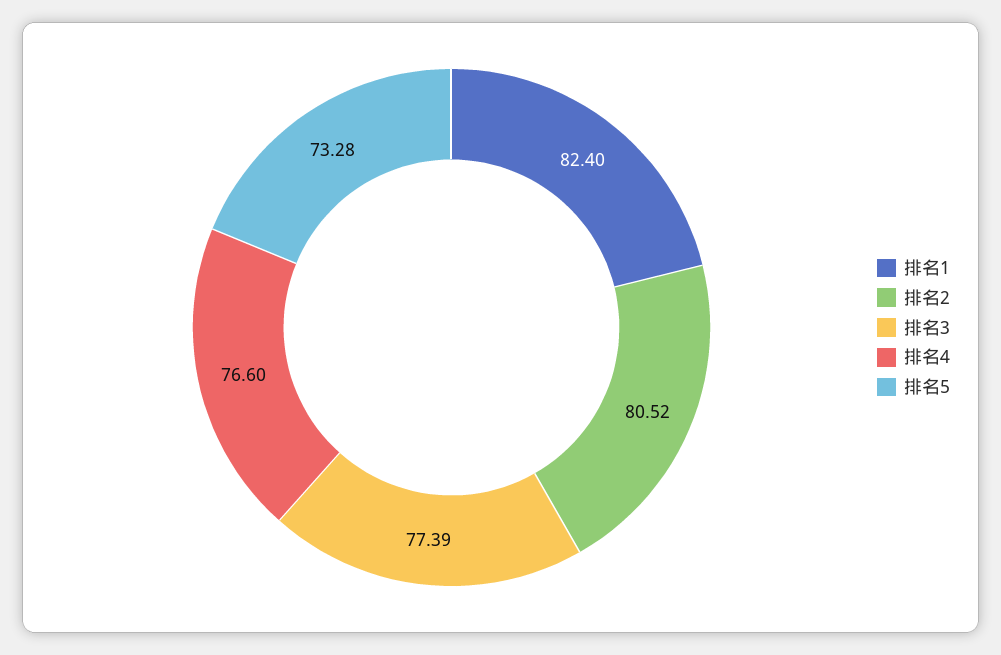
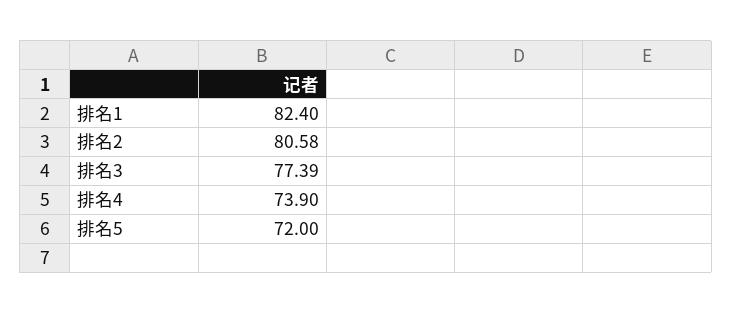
  {
    "排名1": 82.4,
-   "排名2": 80.52,
+   "排名2": 80.58,
    "排名3": 77.39,
-   "排名4": 76.6,
+   "排名4": 73.9,
-   "排名5": 73.28
+   "排名5": 72
  }

